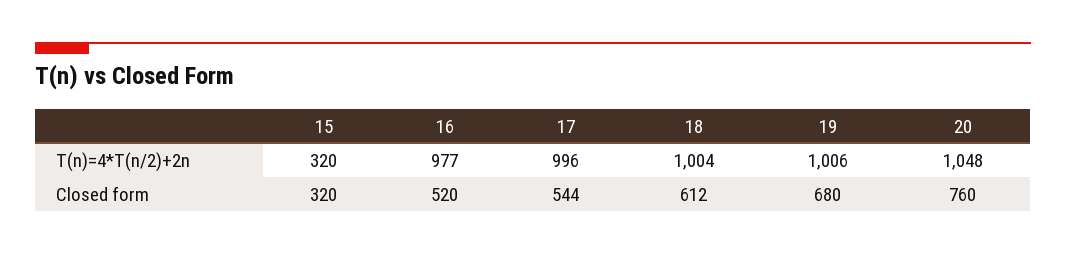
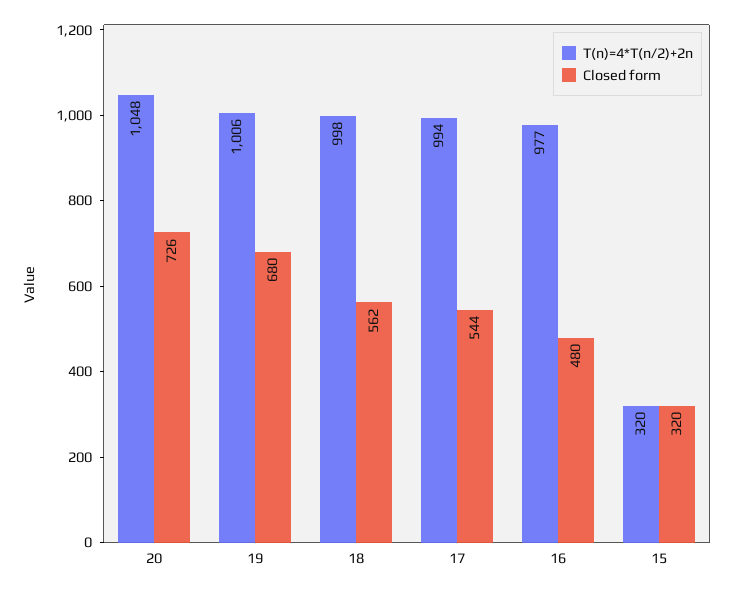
  {
    "T(n)=4*T(n/2)+2n": {
      "15": 320,
      "16": 977,
-     "17": 996,
+     "17": 994,
-     "18": 1004,
+     "18": 998,
      "19": 1006,
      "20": 1048
    },
    "Closed form": {
      "15": 320,
-     "16": 520,
+     "16": 480,
      "17": 544,
-     "18": 612,
+     "18": 562,
      "19": 680,
-     "20": 760
+     "20": 726
    }
  }

